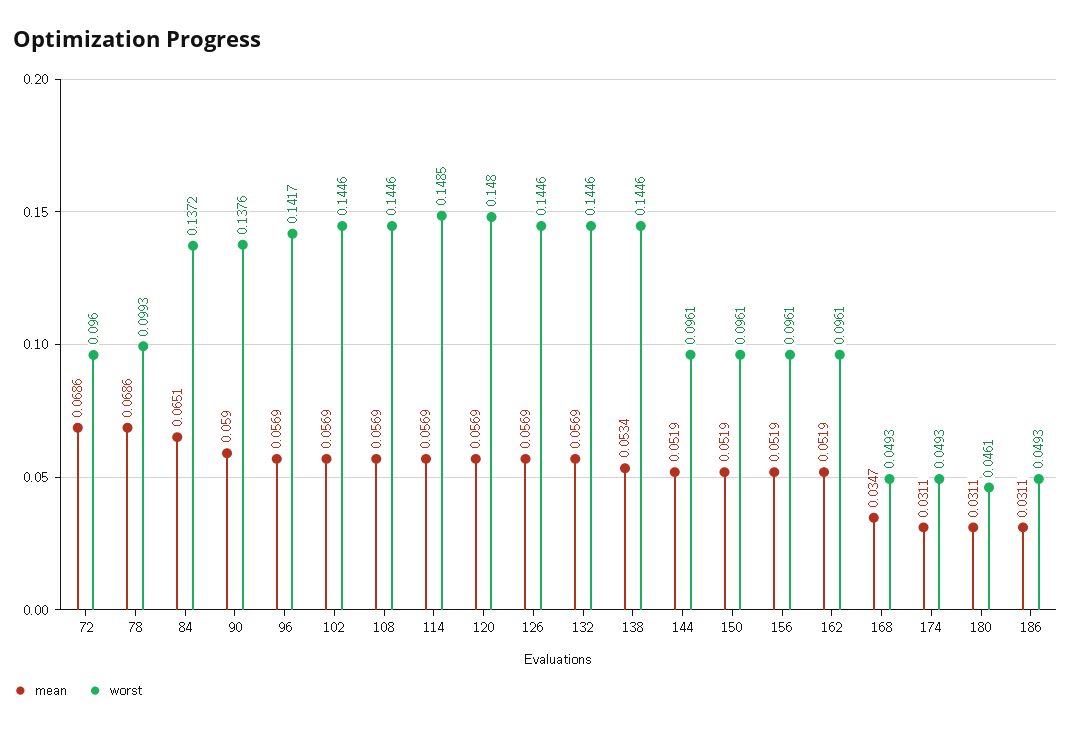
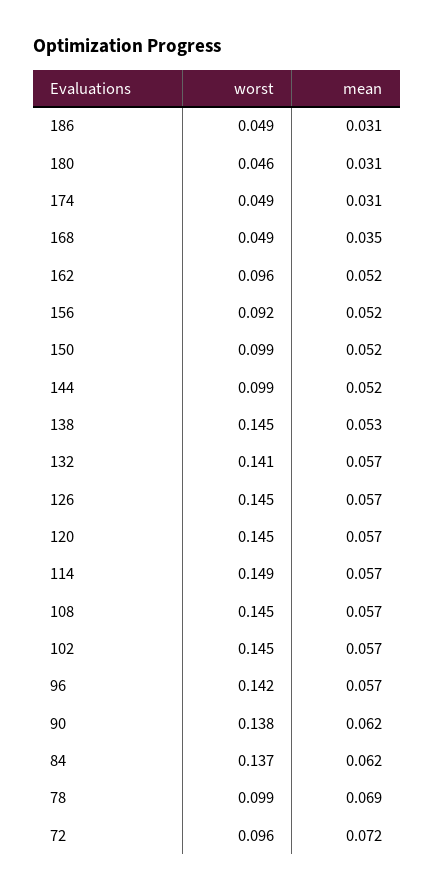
  {
    "mean": {
-     "72": 0.0686,
+     "72": 0.072,
      "78": 0.0686,
-     "84": 0.0651,
+     "84": 0.062,
-     "90": 0.059,
+     "90": 0.062,
      "96": 0.0569,
      "102": 0.0569,
      "108": 0.0569,
      "114": 0.0569,
      "120": 0.0569,
      "126": 0.0569,
      "132": 0.0569,
      "138": 0.0534,
      "144": 0.0519,
      "150": 0.0519,
      "156": 0.0519,
      "162": 0.0519,
      "168": 0.0347,
      "174": 0.0311,
      "180": 0.0311,
      "186": 0.0311
    },
    "worst": {
      "72": 0.096,
      "78": 0.0993,
      "84": 0.1372,
      "90": 0.1376,
      "96": 0.1417,
      "102": 0.1446,
      "108": 0.1446,
      "114": 0.1485,
-     "120": 0.148,
+     "120": 0.145,
      "126": 0.1446,
-     "132": 0.1446,
+     "132": 0.141,
      "138": 0.1446,
-     "144": 0.0961,
+     "144": 0.099,
-     "150": 0.0961,
+     "150": 0.099,
-     "156": 0.0961,
+     "156": 0.092,
      "162": 0.0961,
      "168": 0.0493,
      "174": 0.0493,
      "180": 0.0461,
      "186": 0.0493
    }
  }

